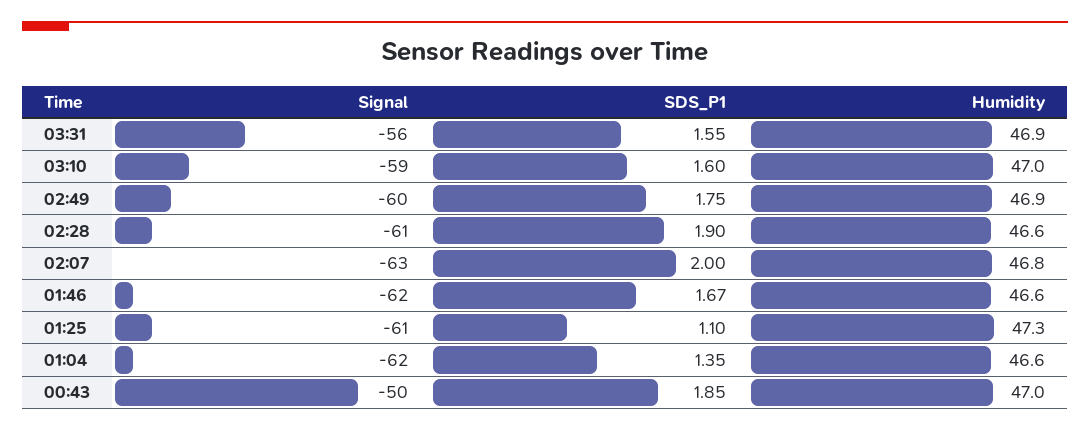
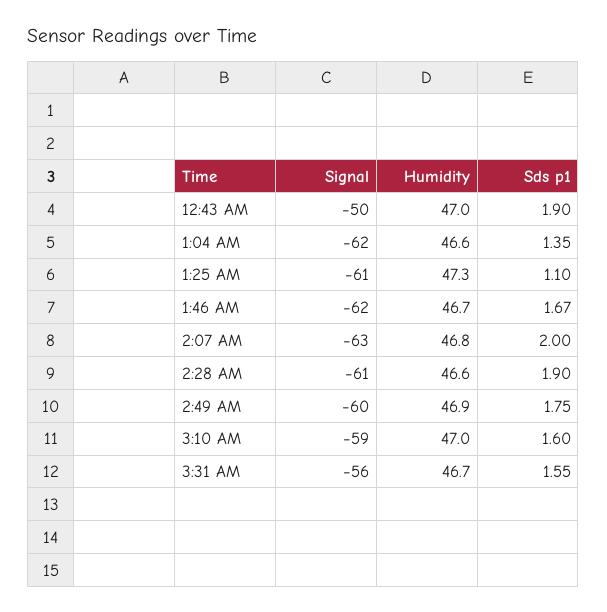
  {
    "Signal": {
      "03:31": -56,
      "03:10": -59,
      "02:49": -60,
      "02:28": -61,
      "02:07": -63,
      "01:46": -62,
      "01:25": -61,
      "01:04": -62,
      "00:43": -50
    },
    "SDS_P1": {
      "03:31": 1.55,
      "03:10": 1.6,
      "02:49": 1.75,
      "02:28": 1.9,
      "02:07": 2,
      "01:46": 1.67,
      "01:25": 1.1,
      "01:04": 1.35,
-     "00:43": 1.85
+     "00:43": 1.9
    },
    "Humidity": {
-     "03:31": 46.9,
+     "03:31": 46.7,
      "03:10": 47,
      "02:49": 46.9,
      "02:28": 46.6,
      "02:07": 46.8,
-     "01:46": 46.6,
+     "01:46": 46.7,
      "01:25": 47.3,
      "01:04": 46.6,
      "00:43": 47
    }
  }

